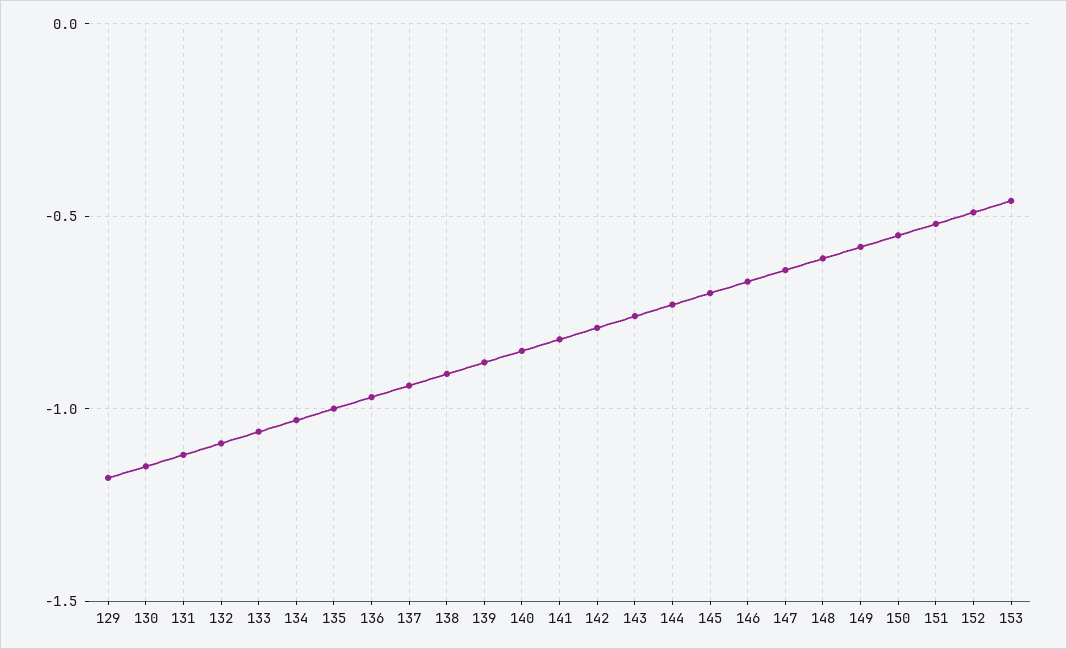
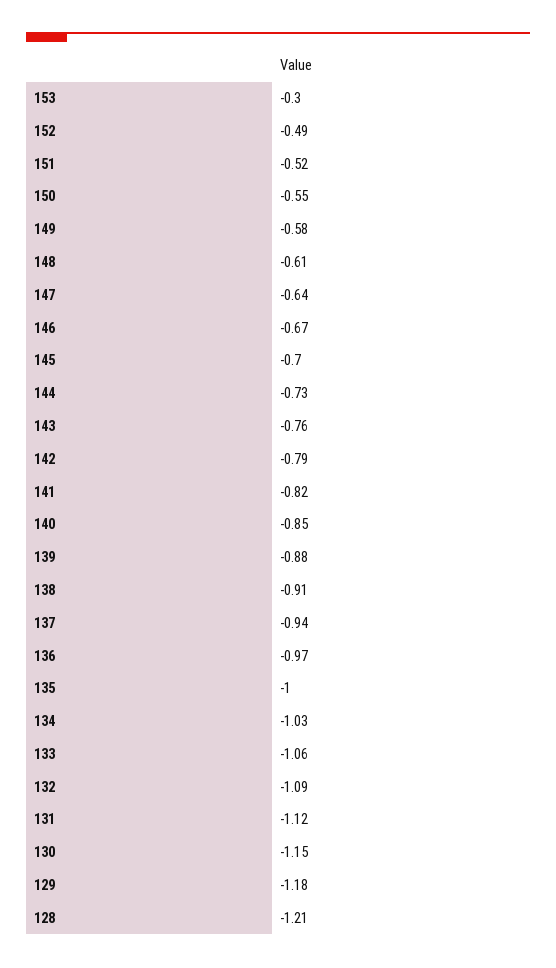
  {
    "129": -1.18,
    "130": -1.15,
    "131": -1.12,
    "132": -1.09,
    "133": -1.06,
    "134": -1.03,
    "135": -1,
    "136": -0.97,
    "137": -0.94,
    "138": -0.91,
    "139": -0.88,
    "140": -0.85,
    "141": -0.82,
    "142": -0.79,
    "143": -0.76,
    "144": -0.73,
    "145": -0.7,
    "146": -0.67,
    "147": -0.64,
    "148": -0.61,
    "149": -0.58,
    "150": -0.55,
    "151": -0.52,
    "152": -0.49,
-   "153": -0.45
+   "153": -0.3,
+   "128": -1.21
  }

